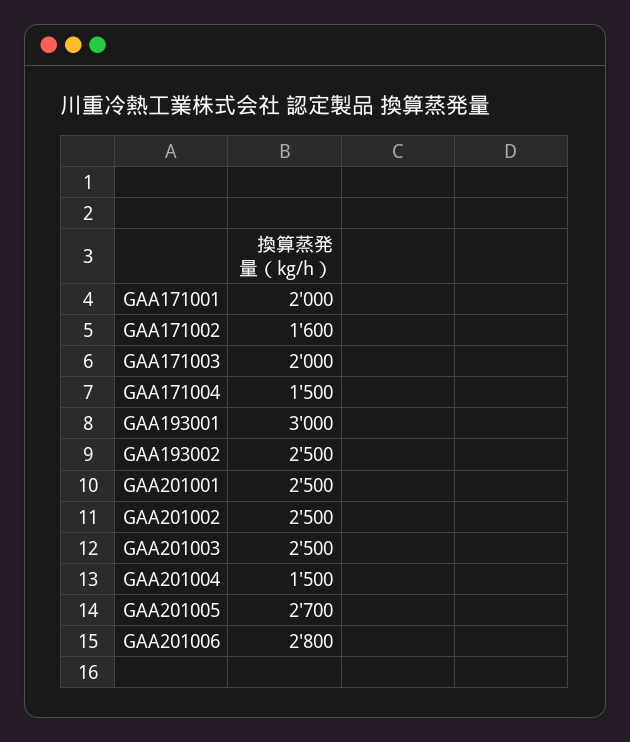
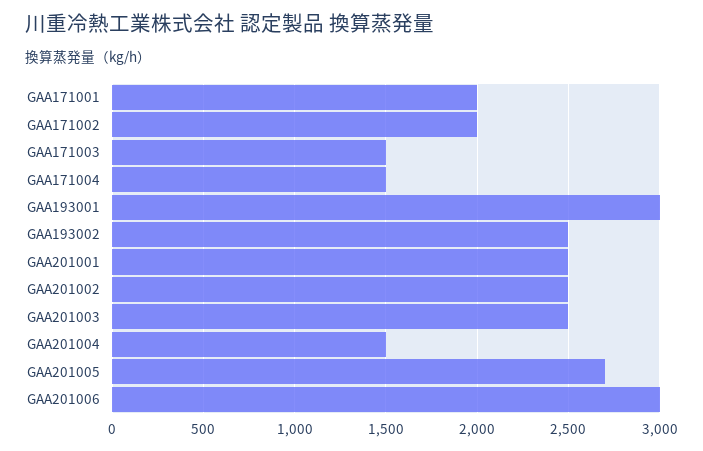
  {
    "GAA171001": 2000,
-   "GAA171002": 1600,
+   "GAA171002": 2000,
-   "GAA171003": 2000,
+   "GAA171003": 1500,
    "GAA171004": 1500,
    "GAA193001": 3000,
    "GAA193002": 2500,
    "GAA201001": 2500,
    "GAA201002": 2500,
    "GAA201003": 2500,
    "GAA201004": 1500,
    "GAA201005": 2700,
-   "GAA201006": 2800
+   "GAA201006": 3000
  }

